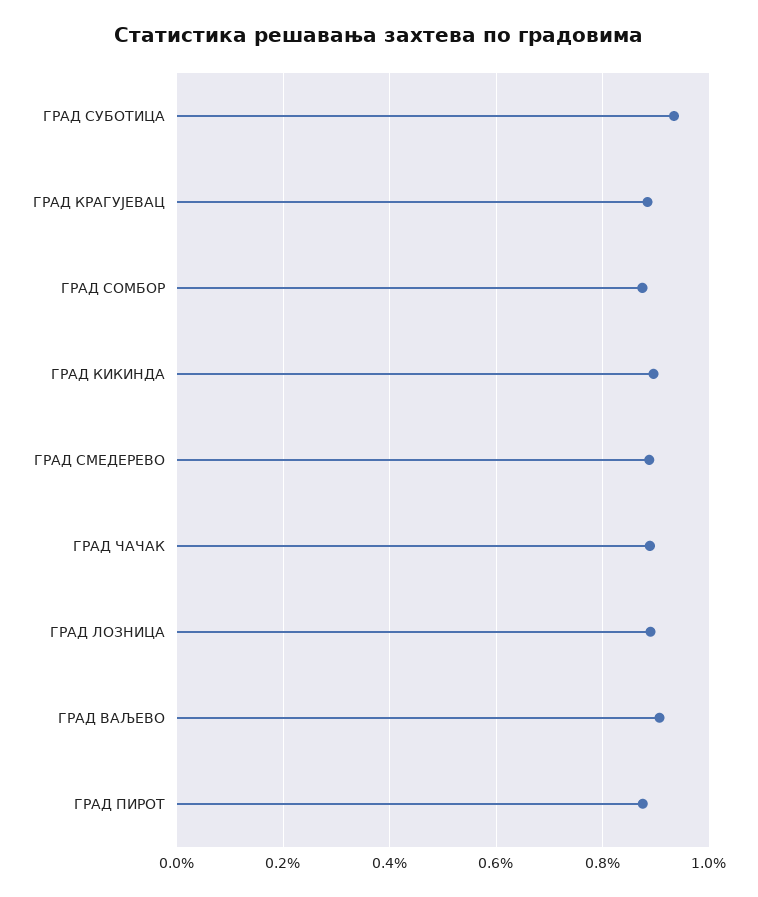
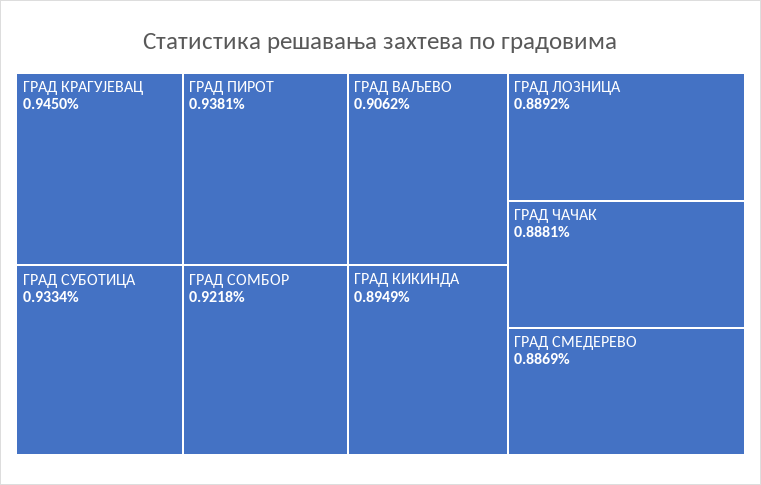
  {
    "ГРАД СУБОТИЦА": 0.9334,
-   "ГРАД КРАГУЈЕВАЦ": 0.88,
+   "ГРАД КРАГУЈЕВАЦ": 0.945,
-   "ГРАД СОМБОР": 0.88,
+   "ГРАД СОМБОР": 0.9218,
    "ГРАД КИКИНДА": 0.8949,
    "ГРАД СМЕДЕРЕВО": 0.8869,
    "ГРАД ЧАЧАК": 0.8881,
    "ГРАД ЛОЗНИЦА": 0.8892,
    "ГРАД ВАЉЕВО": 0.9062,
-   "ГРАД ПИРОТ": 0.88
+   "ГРАД ПИРОТ": 0.9381
  }

